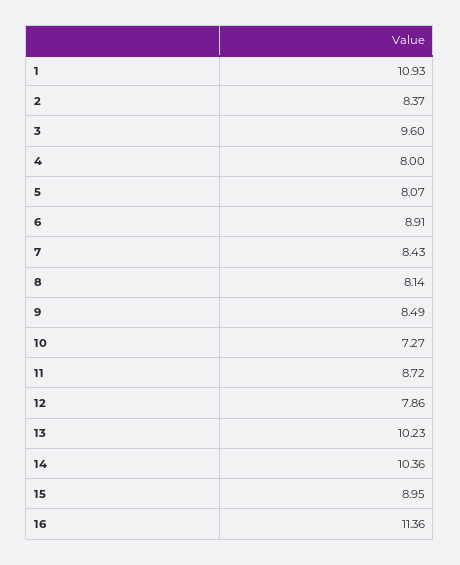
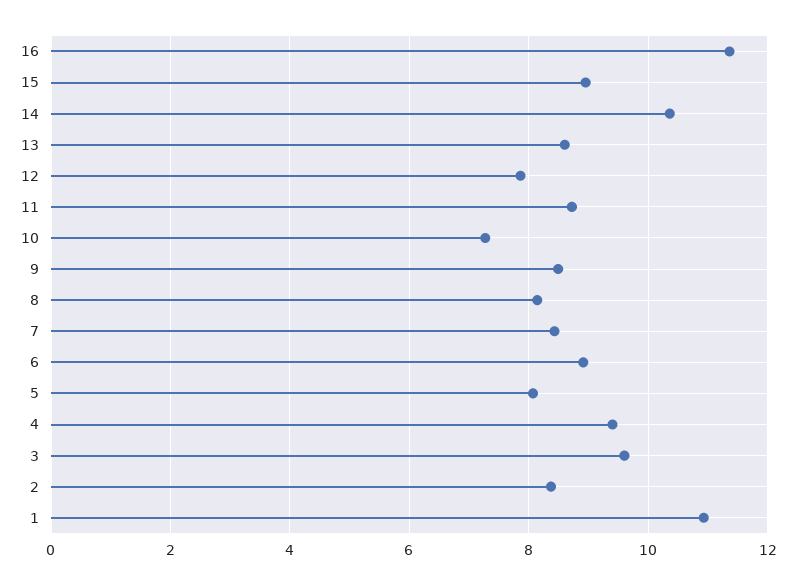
  {
    "1": 10.93,
    "2": 8.37,
    "3": 9.6,
-   "4": 8,
+   "4": 9.4,
    "5": 8.07,
    "6": 8.91,
    "7": 8.43,
    "8": 8.14,
    "9": 8.49,
    "10": 7.27,
    "11": 8.72,
    "12": 7.86,
-   "13": 10.23,
+   "13": 8.6,
    "14": 10.36,
    "15": 8.95,
    "16": 11.36
  }

